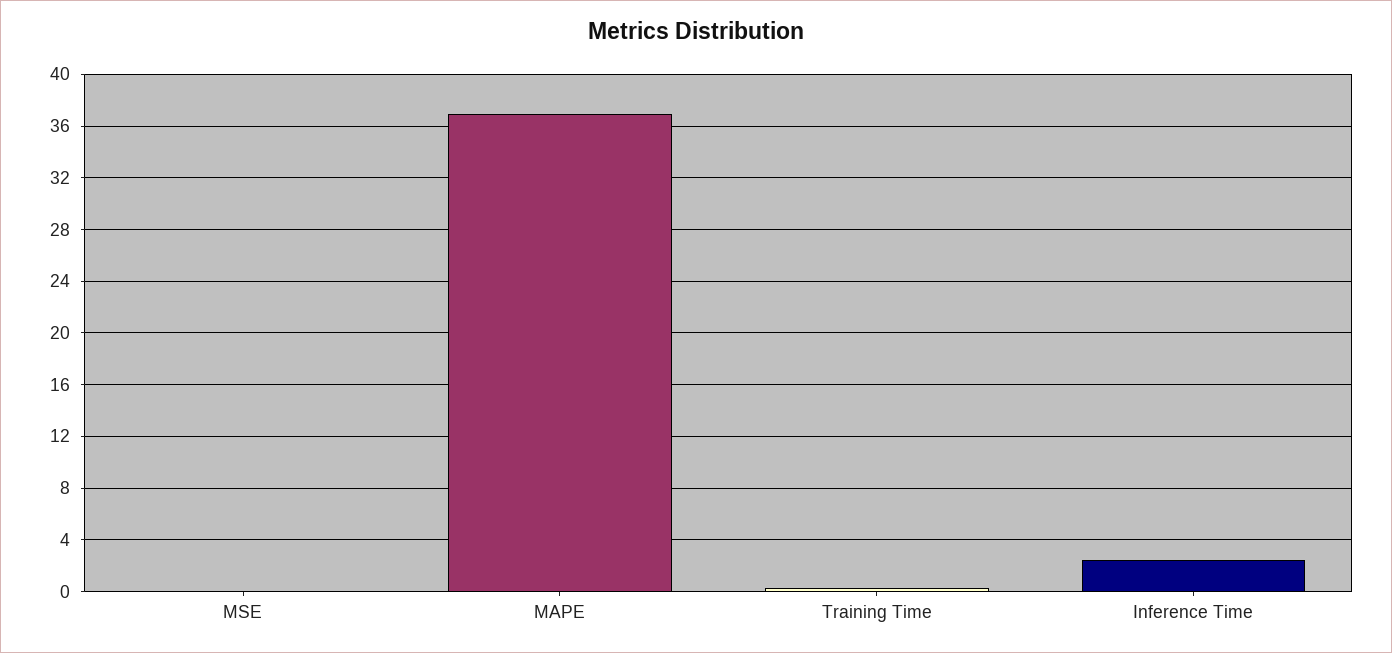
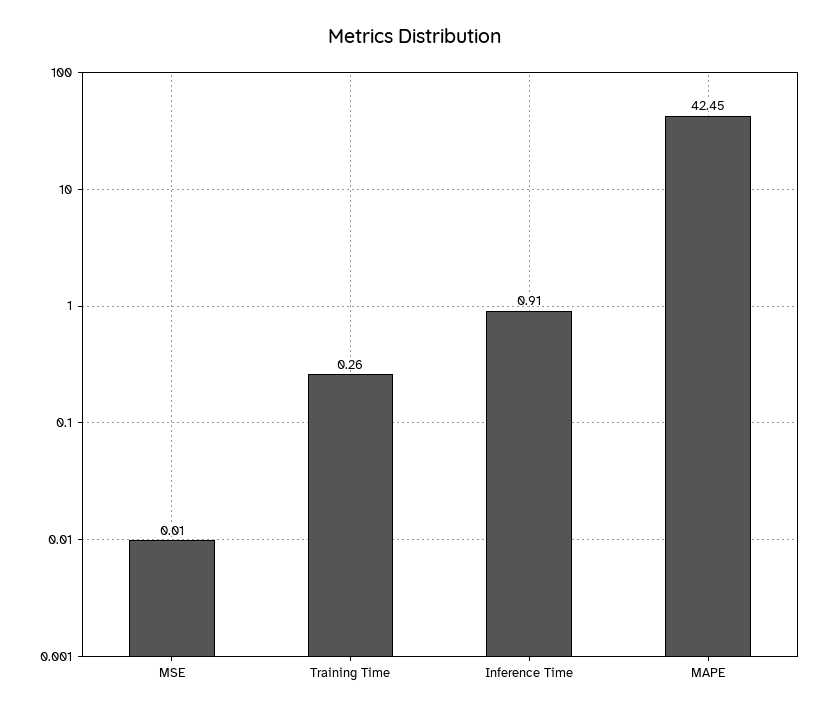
  {
    "MSE": 0.01,
-   "MAPE": 37,
+   "MAPE": 42.45,
    "Training Time": 0.26,
-   "Inference Time": 2.5
+   "Inference Time": 0.91
  }

